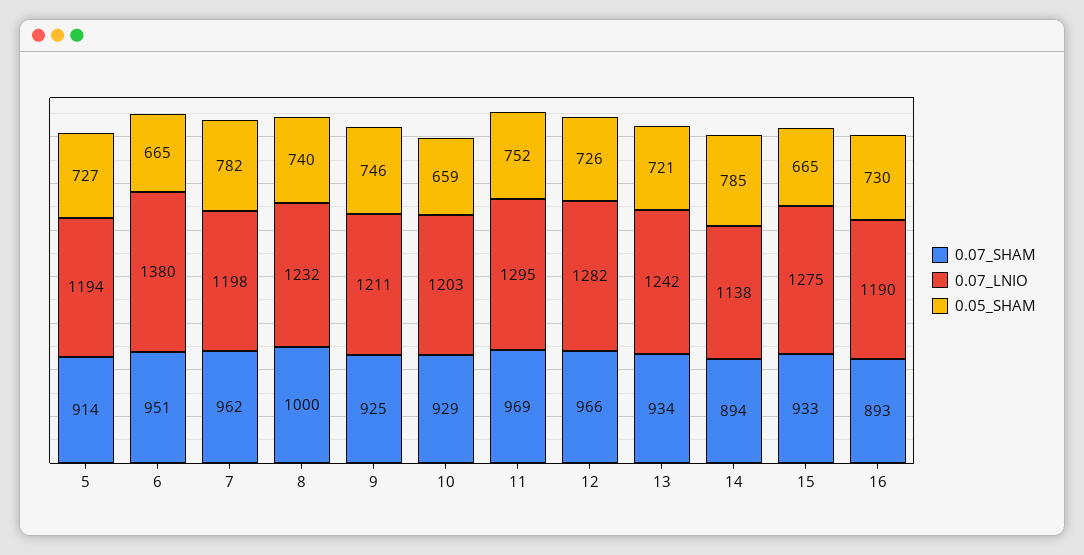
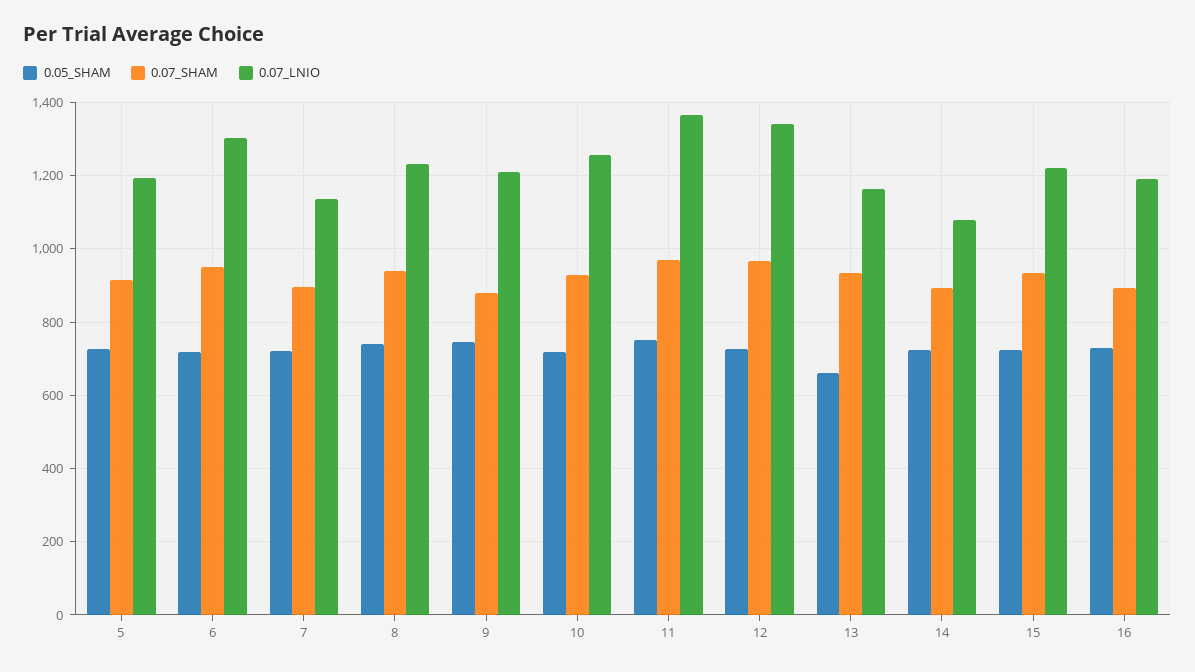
  {
    "0.07_SHAM": {
      "5": 914,
      "6": 951,
-     "7": 962,
+     "7": 900,
-     "8": 1000,
+     "8": 940,
-     "9": 925,
+     "9": 880,
      "10": 929,
      "11": 969,
      "12": 966,
      "13": 934,
      "14": 894,
      "15": 933,
      "16": 893
    },
    "0.07_LNIO": {
      "5": 1194,
-     "6": 1380,
+     "6": 1300,
-     "7": 1198,
+     "7": 1140,
      "8": 1232,
      "9": 1211,
-     "10": 1203,
+     "10": 1260,
-     "11": 1295,
+     "11": 1360,
-     "12": 1282,
+     "12": 1340,
-     "13": 1242,
+     "13": 1160,
-     "14": 1138,
+     "14": 1080,
-     "15": 1275,
+     "15": 1220,
      "16": 1190
    },
    "0.05_SHAM": {
      "5": 727,
-     "6": 665,
+     "6": 720,
-     "7": 782,
+     "7": 720,
      "8": 740,
      "9": 746,
-     "10": 659,
+     "10": 720,
      "11": 752,
      "12": 726,
-     "13": 721,
+     "13": 660,
-     "14": 785,
+     "14": 720,
-     "15": 665,
+     "15": 720,
      "16": 730
    }
  }

